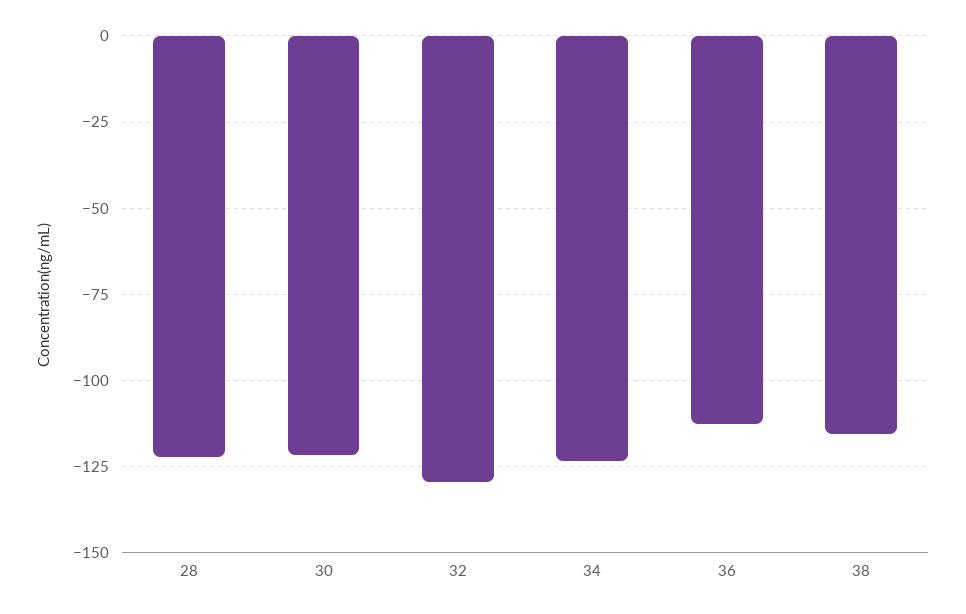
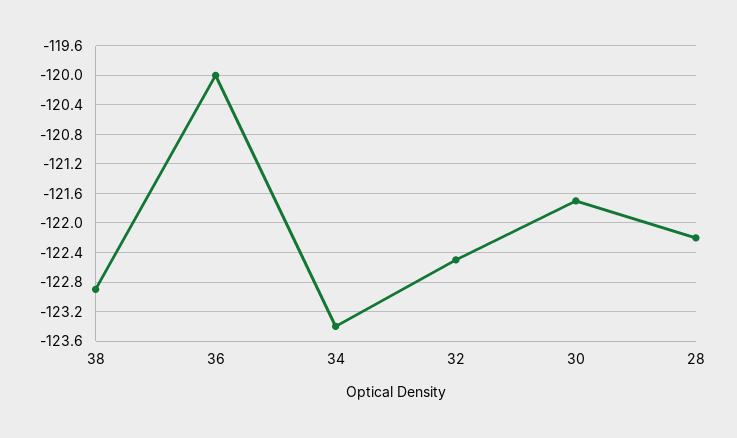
  {
    "28": -122.2,
    "30": -121.7,
-   "32": -130,
+   "32": -122.5,
    "34": -123.4,
-   "36": -112.5,
+   "36": -120,
-   "38": -115
+   "38": -122.9
  }

